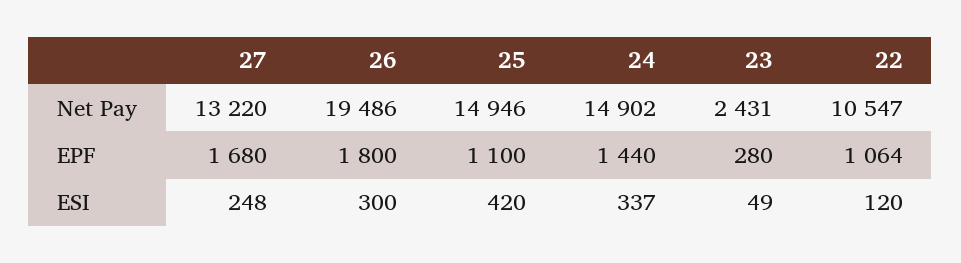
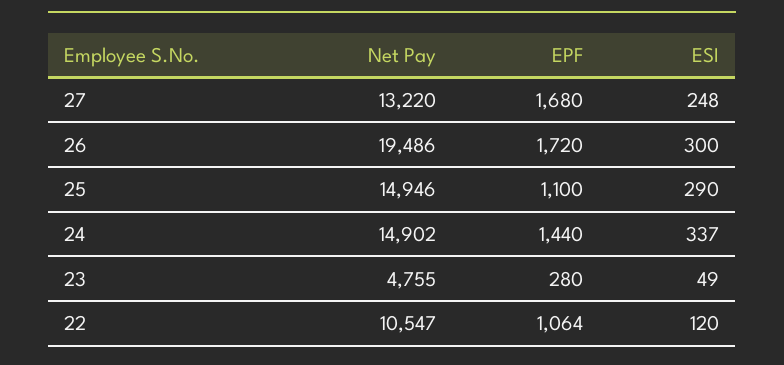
  {
    "27": {
      "Net Pay": 13220,
      "EPF": 1680,
      "ESI": 248
    },
    "26": {
      "Net Pay": 19486,
-     "EPF": 1800,
+     "EPF": 1720,
      "ESI": 300
    },
    "25": {
      "Net Pay": 14946,
      "EPF": 1100,
-     "ESI": 420
+     "ESI": 290
    },
    "24": {
      "Net Pay": 14902,
      "EPF": 1440,
      "ESI": 337
    },
    "23": {
-     "Net Pay": 2431,
+     "Net Pay": 4755,
      "EPF": 280,
      "ESI": 49
    },
    "22": {
      "Net Pay": 10547,
      "EPF": 1064,
      "ESI": 120
    }
  }

